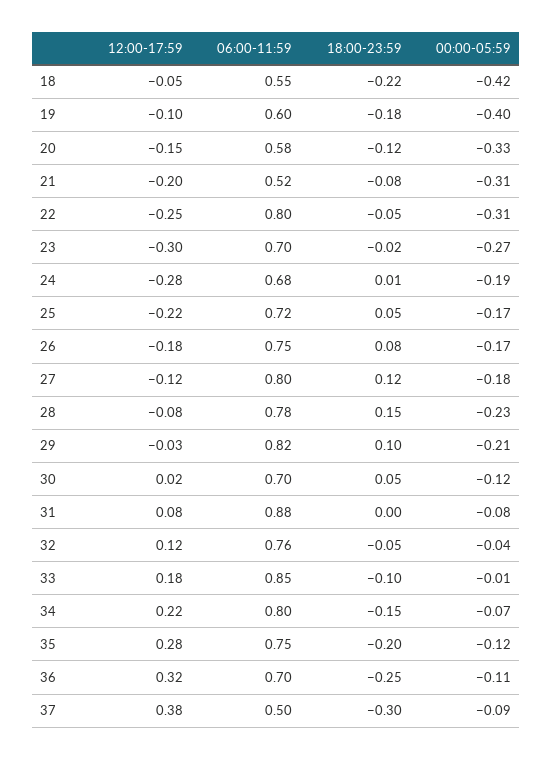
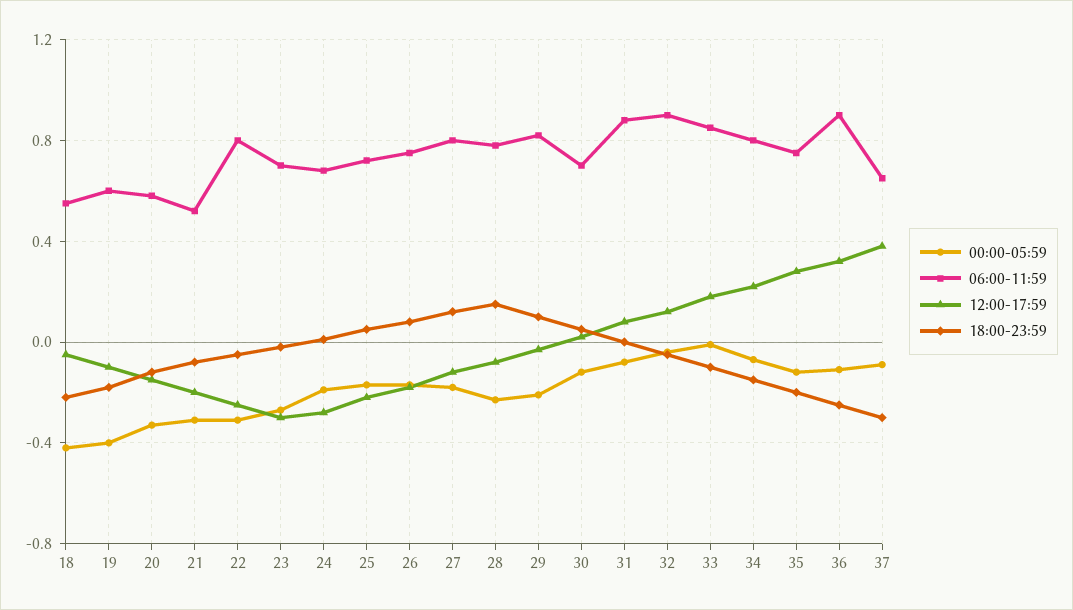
  {
    "12:00-17:59": {
      "18": -0.05,
      "19": -0.1,
      "20": -0.15,
      "21": -0.2,
      "22": -0.25,
      "23": -0.3,
      "24": -0.28,
      "25": -0.22,
      "26": -0.18,
      "27": -0.12,
      "28": -0.08,
      "29": -0.03,
      "30": 0.02,
      "31": 0.08,
      "32": 0.12,
      "33": 0.18,
      "34": 0.22,
      "35": 0.28,
      "36": 0.32,
      "37": 0.38
    },
    "06:00-11:59": {
      "18": 0.55,
      "19": 0.6,
      "20": 0.58,
      "21": 0.52,
      "22": 0.8,
      "23": 0.7,
      "24": 0.68,
      "25": 0.72,
      "26": 0.75,
      "27": 0.8,
      "28": 0.78,
      "29": 0.82,
      "30": 0.7,
      "31": 0.88,
-     "32": 0.76,
+     "32": 0.9,
      "33": 0.85,
      "34": 0.8,
      "35": 0.75,
-     "36": 0.7,
+     "36": 0.9,
-     "37": 0.5
+     "37": 0.65
    },
    "18:00-23:59": {
      "18": -0.22,
      "19": -0.18,
      "20": -0.12,
      "21": -0.08,
      "22": -0.05,
      "23": -0.02,
      "24": 0.01,
      "25": 0.05,
      "26": 0.08,
      "27": 0.12,
      "28": 0.15,
      "29": 0.1,
      "30": 0.05,
      "31": 0,
      "32": -0.05,
      "33": -0.1,
      "34": -0.15,
      "35": -0.2,
      "36": -0.25,
      "37": -0.3
    },
    "00:00-05:59": {
      "18": -0.42,
      "19": -0.4,
      "20": -0.33,
      "21": -0.31,
      "22": -0.31,
      "23": -0.27,
      "24": -0.19,
      "25": -0.17,
      "26": -0.17,
      "27": -0.18,
      "28": -0.23,
      "29": -0.21,
      "30": -0.12,
      "31": -0.08,
      "32": -0.04,
      "33": -0.01,
      "34": -0.07,
      "35": -0.12,
      "36": -0.11,
      "37": -0.09
    }
  }

